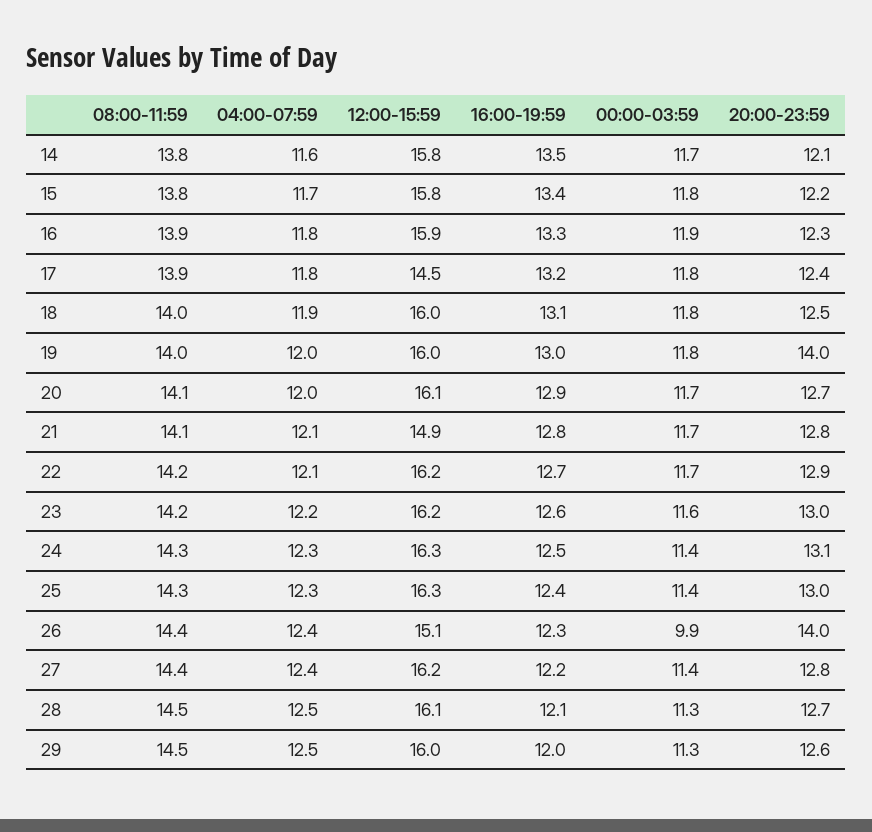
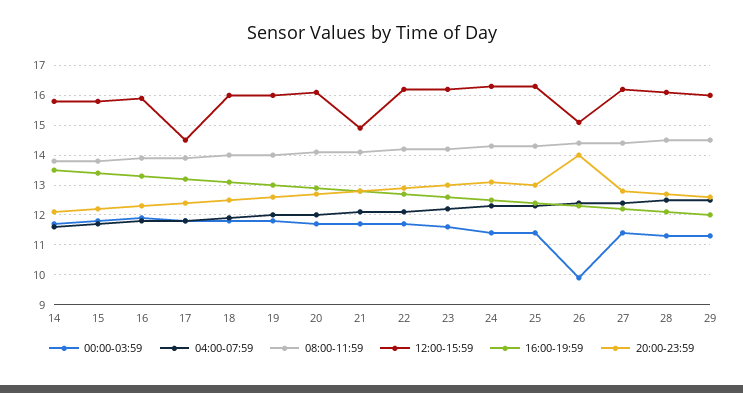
  {
    "08:00-11:59": {
      "14": 13.8,
      "15": 13.8,
      "16": 13.9,
      "17": 13.9,
      "18": 14,
      "19": 14,
      "20": 14.1,
      "21": 14.1,
      "22": 14.2,
      "23": 14.2,
      "24": 14.3,
      "25": 14.3,
      "26": 14.4,
      "27": 14.4,
      "28": 14.5,
      "29": 14.5
    },
    "04:00-07:59": {
      "14": 11.6,
      "15": 11.7,
      "16": 11.8,
      "17": 11.8,
      "18": 11.9,
      "19": 12,
      "20": 12,
      "21": 12.1,
      "22": 12.1,
      "23": 12.2,
      "24": 12.3,
      "25": 12.3,
      "26": 12.4,
      "27": 12.4,
      "28": 12.5,
      "29": 12.5
    },
    "12:00-15:59": {
      "14": 15.8,
      "15": 15.8,
      "16": 15.9,
      "17": 14.5,
      "18": 16,
      "19": 16,
      "20": 16.1,
      "21": 14.9,
      "22": 16.2,
      "23": 16.2,
      "24": 16.3,
      "25": 16.3,
      "26": 15.1,
      "27": 16.2,
      "28": 16.1,
      "29": 16
    },
    "16:00-19:59": {
      "14": 13.5,
      "15": 13.4,
      "16": 13.3,
      "17": 13.2,
      "18": 13.1,
      "19": 13,
      "20": 12.9,
      "21": 12.8,
      "22": 12.7,
      "23": 12.6,
      "24": 12.5,
      "25": 12.4,
      "26": 12.3,
      "27": 12.2,
      "28": 12.1,
      "29": 12
    },
    "00:00-03:59": {
      "14": 11.7,
      "15": 11.8,
      "16": 11.9,
      "17": 11.8,
      "18": 11.8,
      "19": 11.8,
      "20": 11.7,
      "21": 11.7,
      "22": 11.7,
      "23": 11.6,
      "24": 11.4,
      "25": 11.4,
      "26": 9.9,
      "27": 11.4,
      "28": 11.3,
      "29": 11.3
    },
    "20:00-23:59": {
      "14": 12.1,
      "15": 12.2,
      "16": 12.3,
      "17": 12.4,
      "18": 12.5,
-     "19": 14,
+     "19": 12.5,
      "20": 12.7,
      "21": 12.8,
      "22": 12.9,
      "23": 13,
      "24": 13.1,
      "25": 13,
      "26": 14,
      "27": 12.8,
      "28": 12.7,
      "29": 12.6
    }
  }

